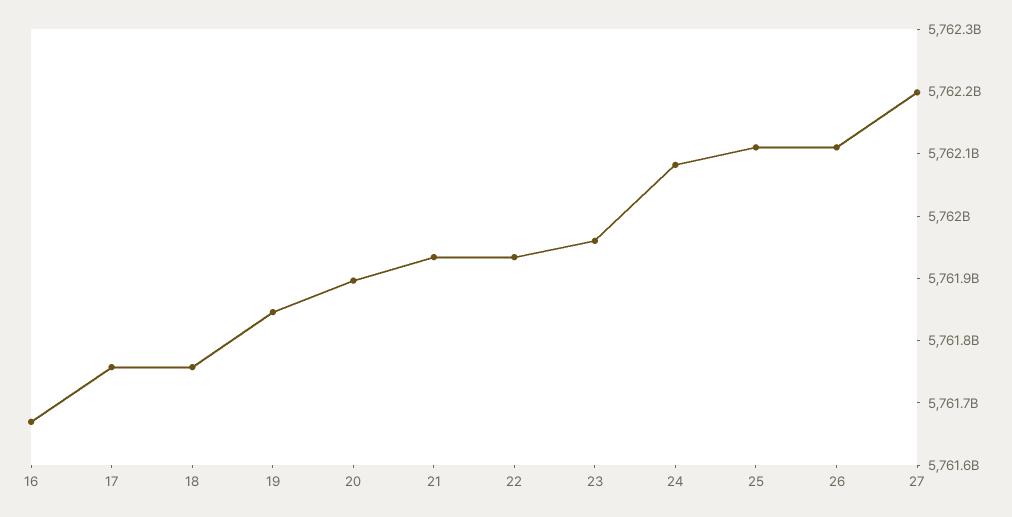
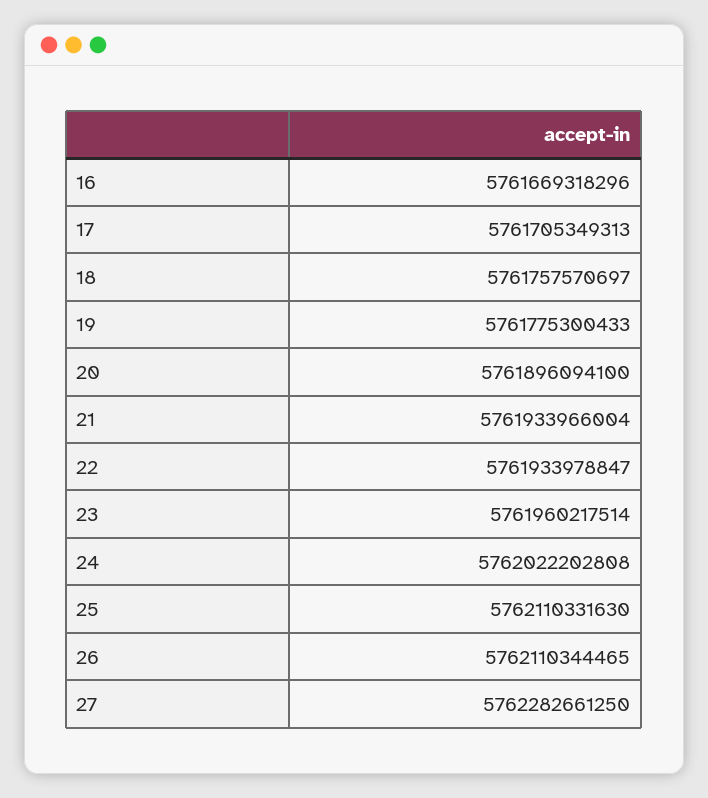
  {
    "16": 5761669318296,
-   "17": 5761760000000,
+   "17": 5761705349313,
    "18": 5761757570697,
-   "19": 5761840000000,
+   "19": 5761775300433,
    "20": 5761896094100,
    "21": 5761933966004,
    "22": 5761933978847,
    "23": 5761960217514,
-   "24": 5762080000000,
+   "24": 5762022202808,
    "25": 5762110331630,
    "26": 5762110344465,
-   "27": 5762200000000
+   "27": 5762282661250
  }

